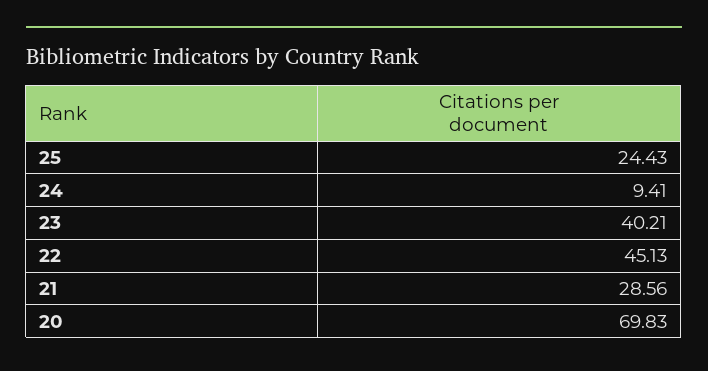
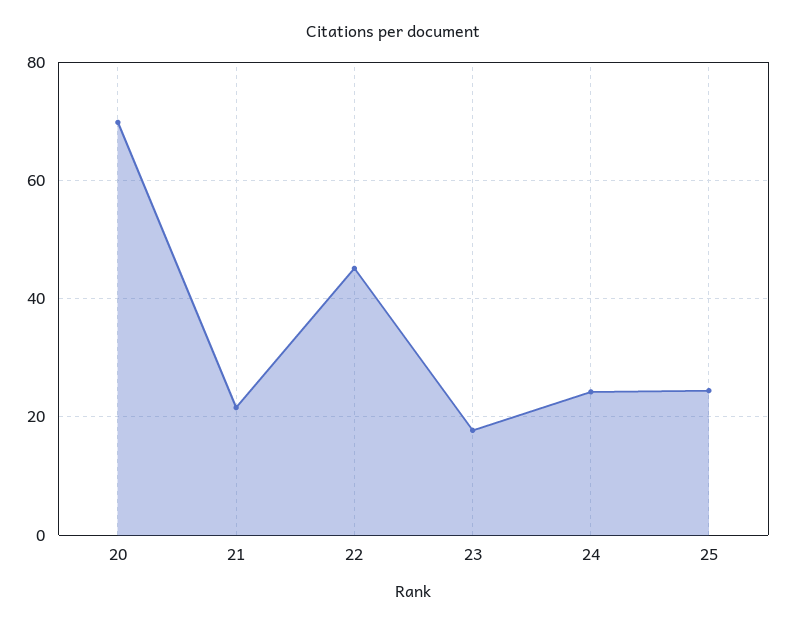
  {
    "25": 24.43,
-   "24": 9.41,
+   "24": 24,
-   "23": 40.21,
+   "23": 18,
    "22": 45.13,
-   "21": 28.56,
+   "21": 22,
    "20": 69.83
  }

